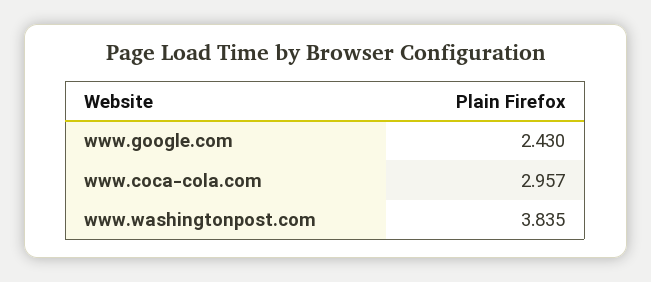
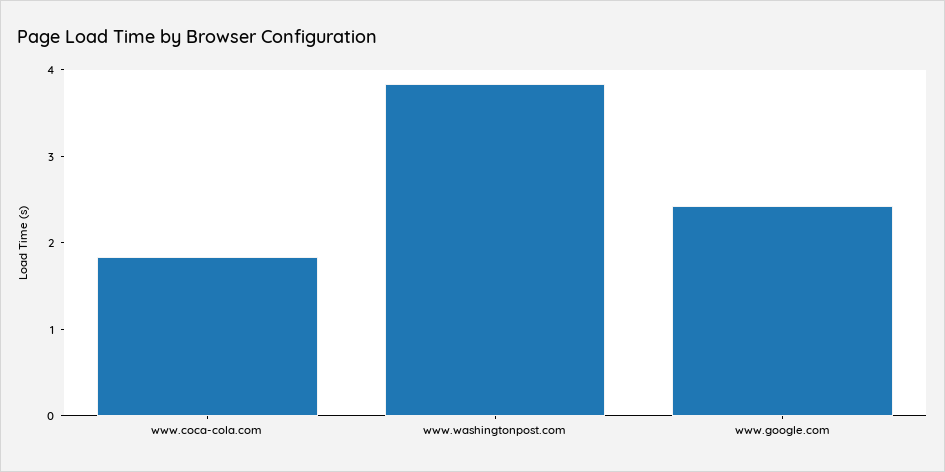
  {
    "www.google.com": 2.43,
-   "www.coca-cola.com": 2.957,
+   "www.coca-cola.com": 1.8,
    "www.washingtonpost.com": 3.835
  }

